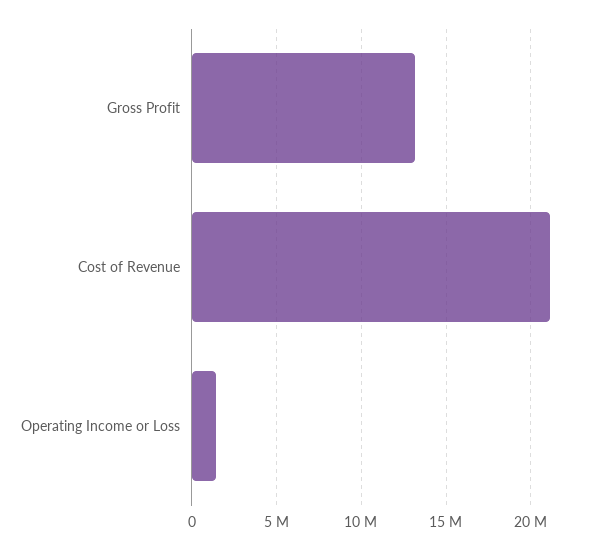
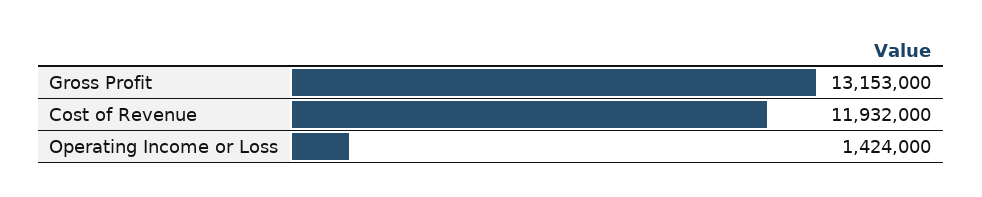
  {
    "Gross Profit": 13153000,
-   "Cost of Revenue": 21000000,
+   "Cost of Revenue": 11932000,
    "Operating Income or Loss": 1424000
  }

